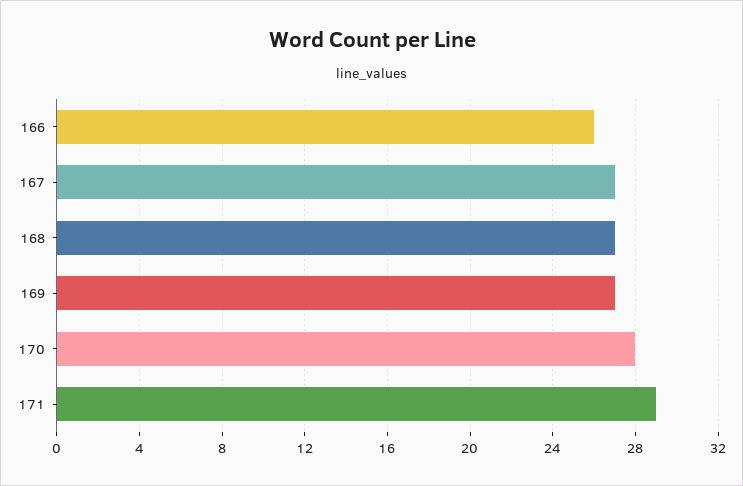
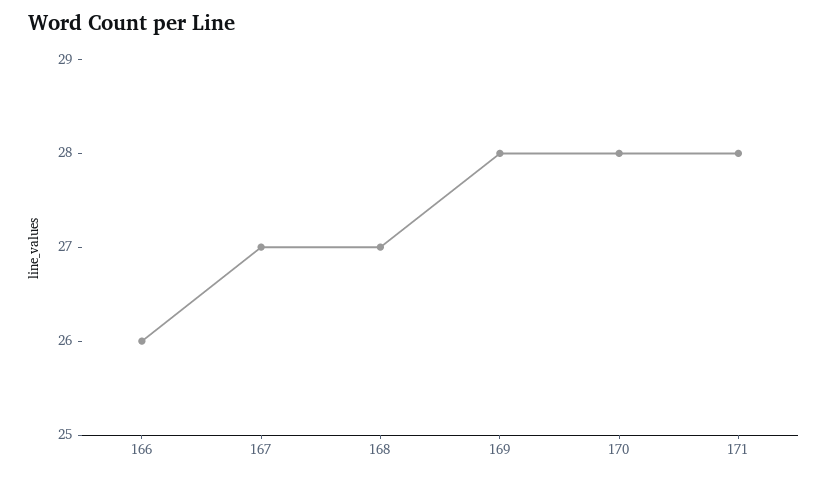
  {
    "166": 26,
    "167": 27,
    "168": 27,
-   "169": 27,
+   "169": 28,
    "170": 28,
-   "171": 29
+   "171": 28
  }

